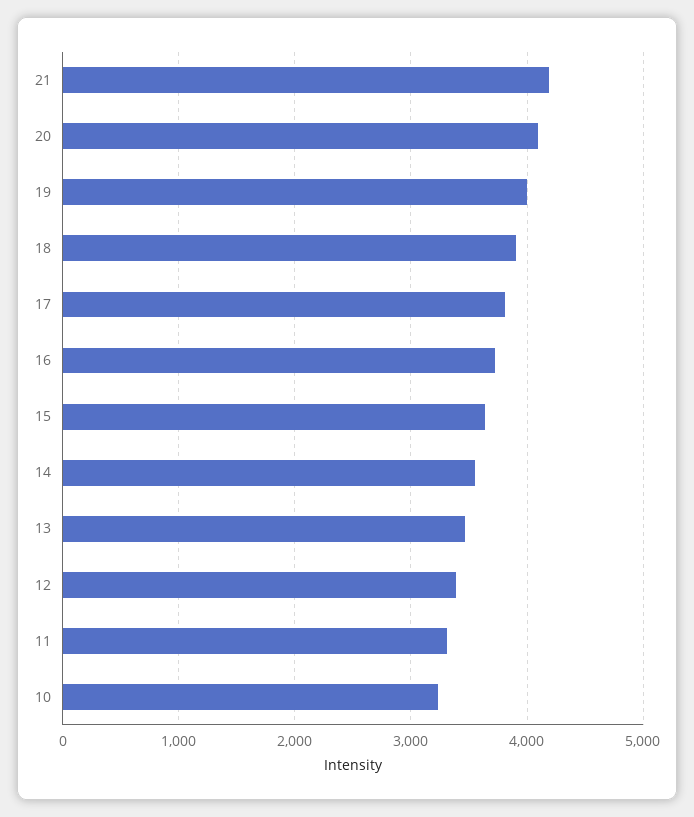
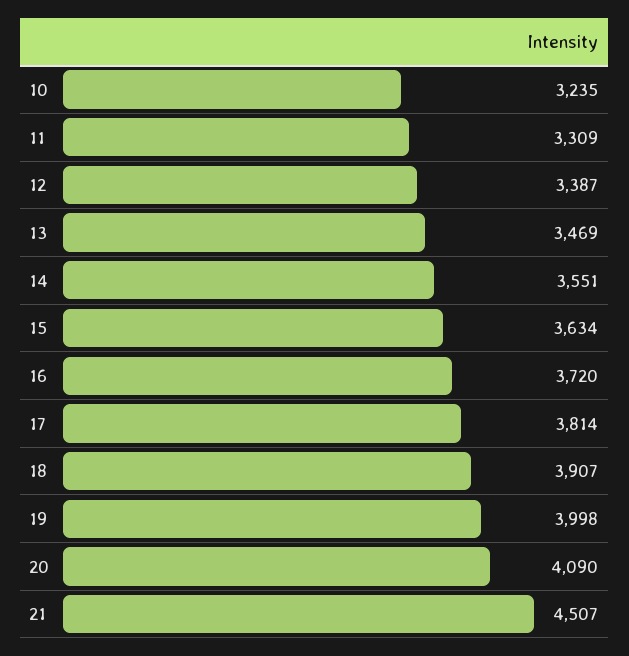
  {
-   "21": 4200,
+   "21": 4507,
    "20": 4090,
    "19": 3998,
    "18": 3907,
    "17": 3814,
    "16": 3720,
    "15": 3634,
    "14": 3551,
    "13": 3469,
    "12": 3387,
    "11": 3309,
    "10": 3235
  }

